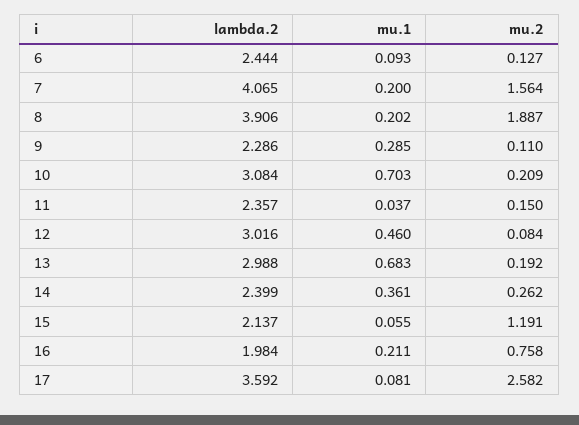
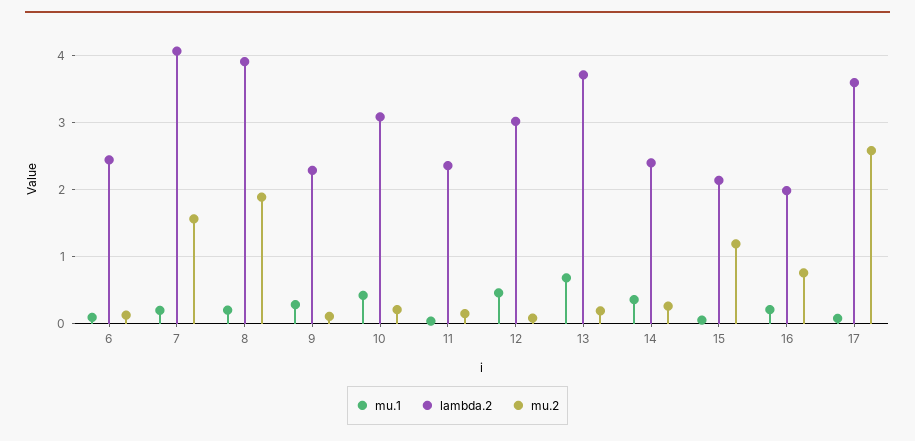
  {
    "lambda.2": {
      "6": 2.444,
      "7": 4.065,
      "8": 3.906,
      "9": 2.286,
      "10": 3.084,
      "11": 2.357,
      "12": 3.016,
-     "13": 2.988,
+     "13": 3.7,
      "14": 2.399,
      "15": 2.137,
      "16": 1.984,
      "17": 3.592
    },
    "mu.1": {
      "6": 0.093,
      "7": 0.2,
      "8": 0.202,
      "9": 0.285,
-     "10": 0.703,
+     "10": 0.4,
      "11": 0.037,
      "12": 0.46,
      "13": 0.683,
      "14": 0.361,
      "15": 0.055,
      "16": 0.211,
      "17": 0.081
    },
    "mu.2": {
      "6": 0.127,
      "7": 1.564,
      "8": 1.887,
      "9": 0.11,
      "10": 0.209,
      "11": 0.15,
      "12": 0.084,
      "13": 0.192,
      "14": 0.262,
      "15": 1.191,
      "16": 0.758,
      "17": 2.582
    }
  }

